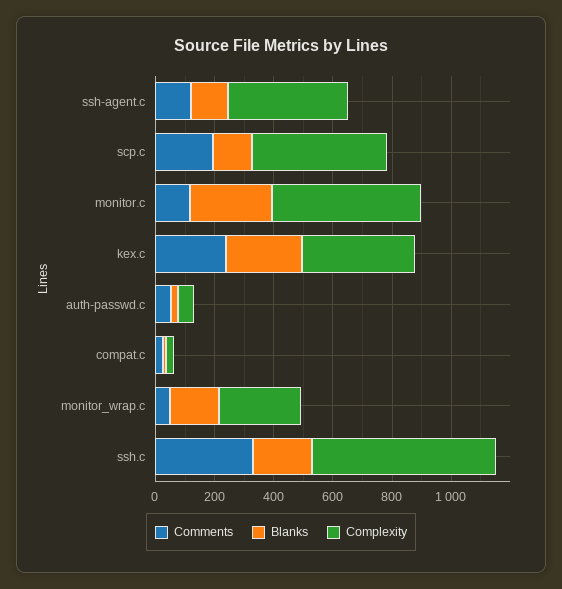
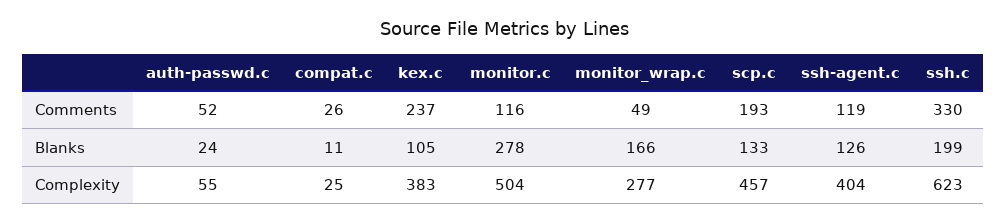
  {
    "Comments": {
      "ssh-agent.c": 119,
      "scp.c": 193,
      "monitor.c": 116,
      "kex.c": 237,
      "auth-passwd.c": 52,
      "compat.c": 26,
      "monitor_wrap.c": 49,
      "ssh.c": 330
    },
    "Blanks": {
      "ssh-agent.c": 126,
      "scp.c": 133,
      "monitor.c": 278,
-     "kex.c": 250,
+     "kex.c": 105,
      "auth-passwd.c": 24,
      "compat.c": 11,
      "monitor_wrap.c": 166,
      "ssh.c": 199
    },
    "Complexity": {
      "ssh-agent.c": 404,
      "scp.c": 457,
      "monitor.c": 504,
      "kex.c": 383,
      "auth-passwd.c": 55,
      "compat.c": 25,
      "monitor_wrap.c": 277,
      "ssh.c": 623
    }
  }

